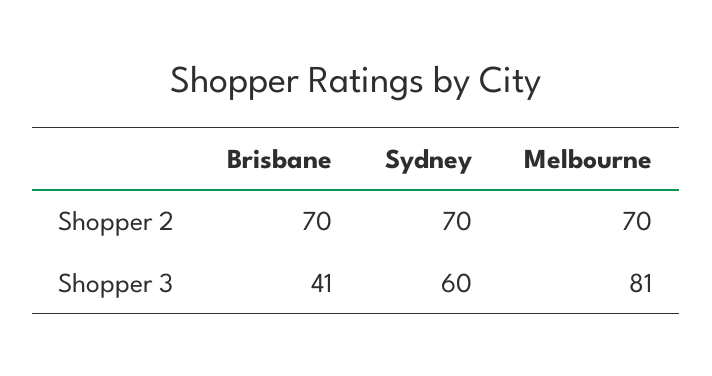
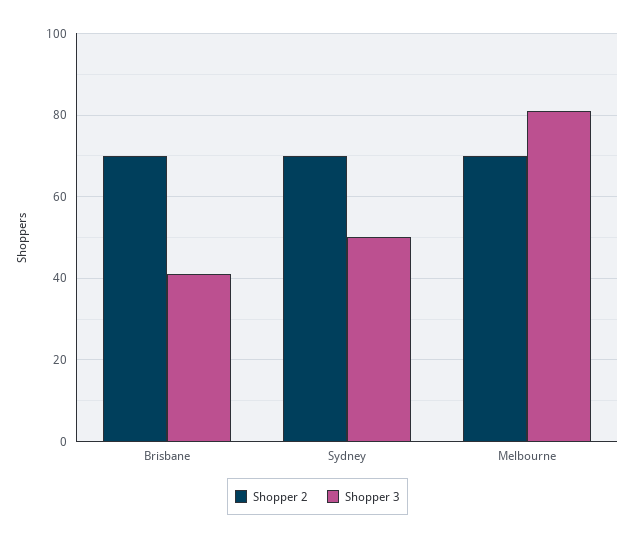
  {
    "Shopper 2": {
      "Brisbane": 70,
      "Sydney": 70,
      "Melbourne": 70
    },
    "Shopper 3": {
      "Brisbane": 41,
-     "Sydney": 60,
+     "Sydney": 50,
      "Melbourne": 81
    }
  }

